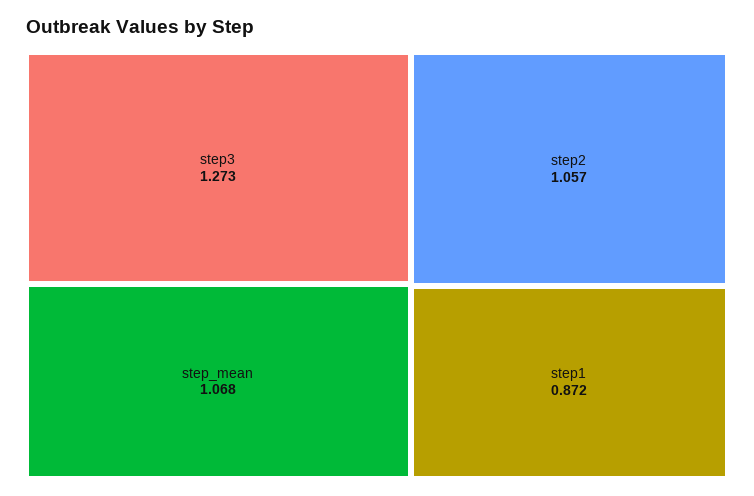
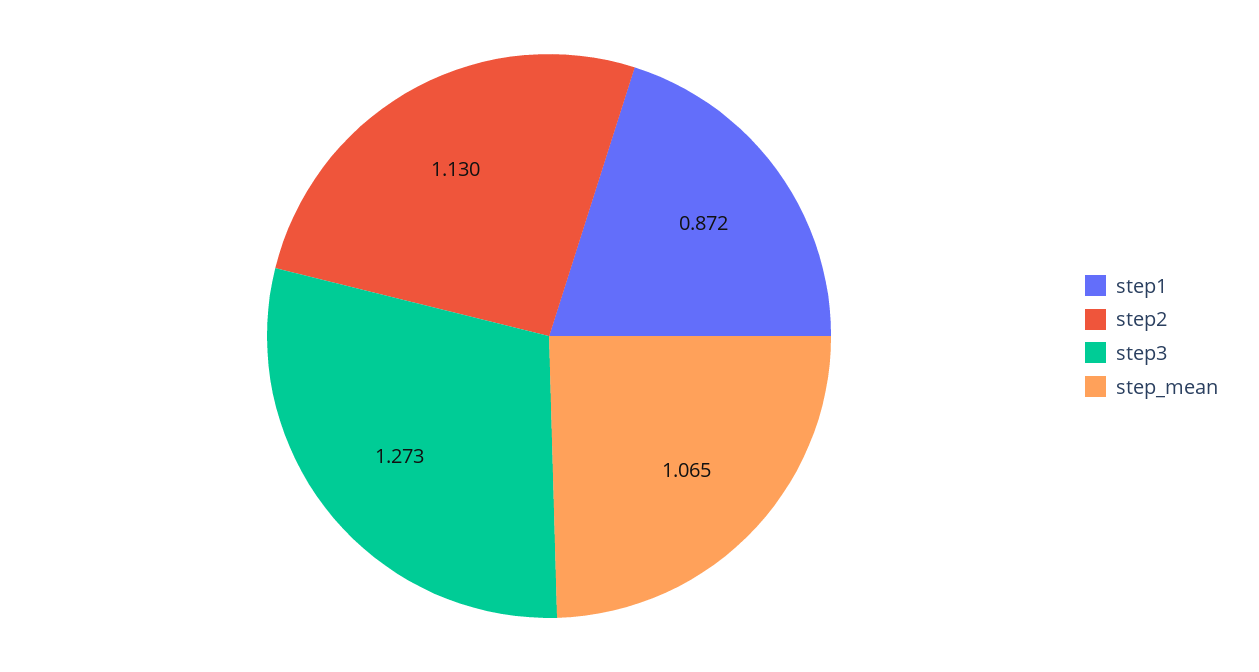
  {
    "step3": 1.273,
-   "step_mean": 1.068,
+   "step_mean": 1.065,
-   "step2": 1.057,
+   "step2": 1.13,
    "step1": 0.872
  }

